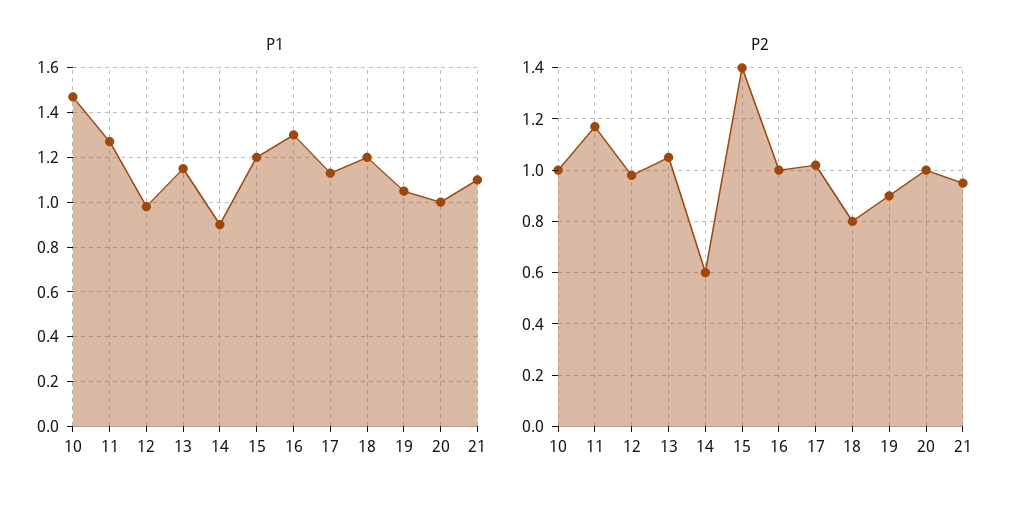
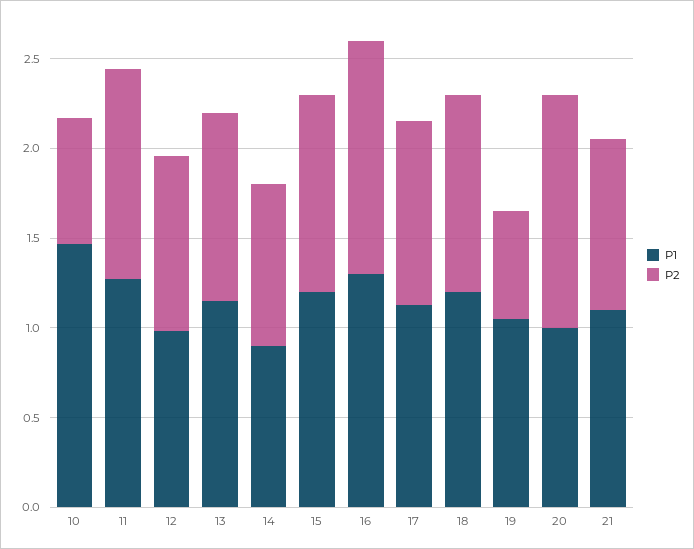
  {
    "P1": {
      "10": 1.45,
      "11": 1.25,
      "12": 1,
      "13": 1.15,
      "14": 0.9,
      "15": 1.2,
      "16": 1.3,
      "17": 1.15,
      "18": 1.2,
      "19": 1.05,
      "20": 1,
      "21": 1.1
    },
    "P2": {
-     "10": 1,
+     "10": 0.7,
      "11": 1.15,
      "12": 1,
      "13": 1.05,
-     "14": 0.6,
+     "14": 0.9,
-     "15": 1.4,
+     "15": 1.1,
-     "16": 1,
+     "16": 1.3,
      "17": 1,
-     "18": 0.8,
+     "18": 1.1,
-     "19": 0.9,
+     "19": 0.6,
-     "20": 1,
+     "20": 1.3,
      "21": 0.95
    }
  }

